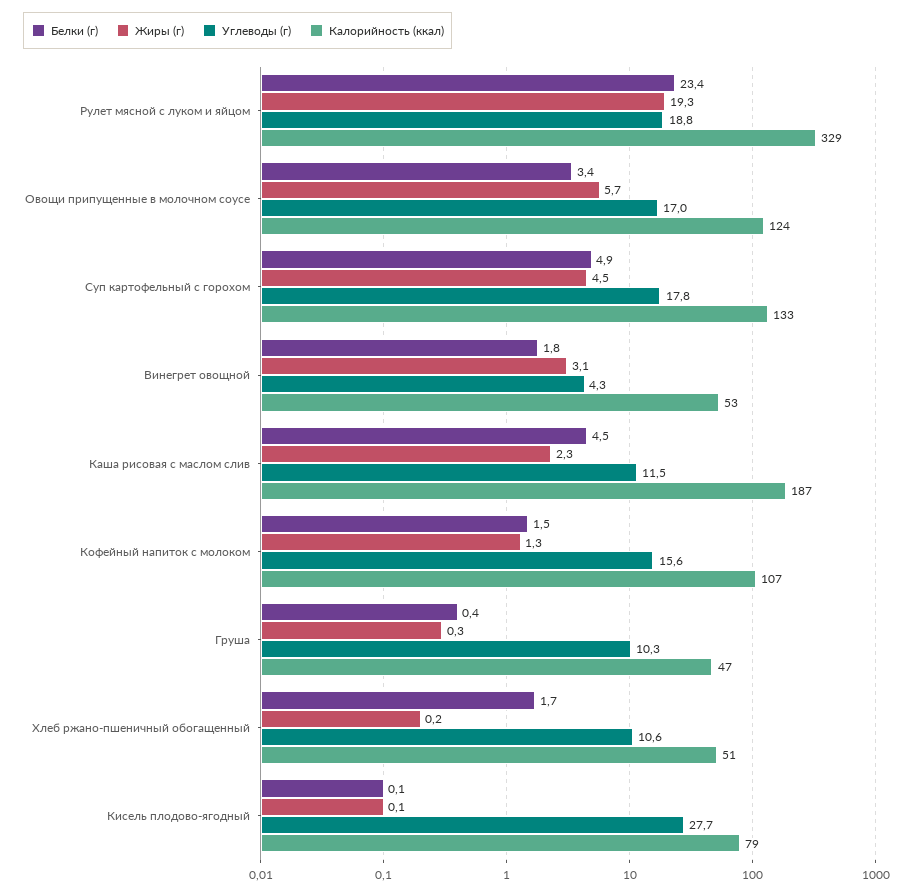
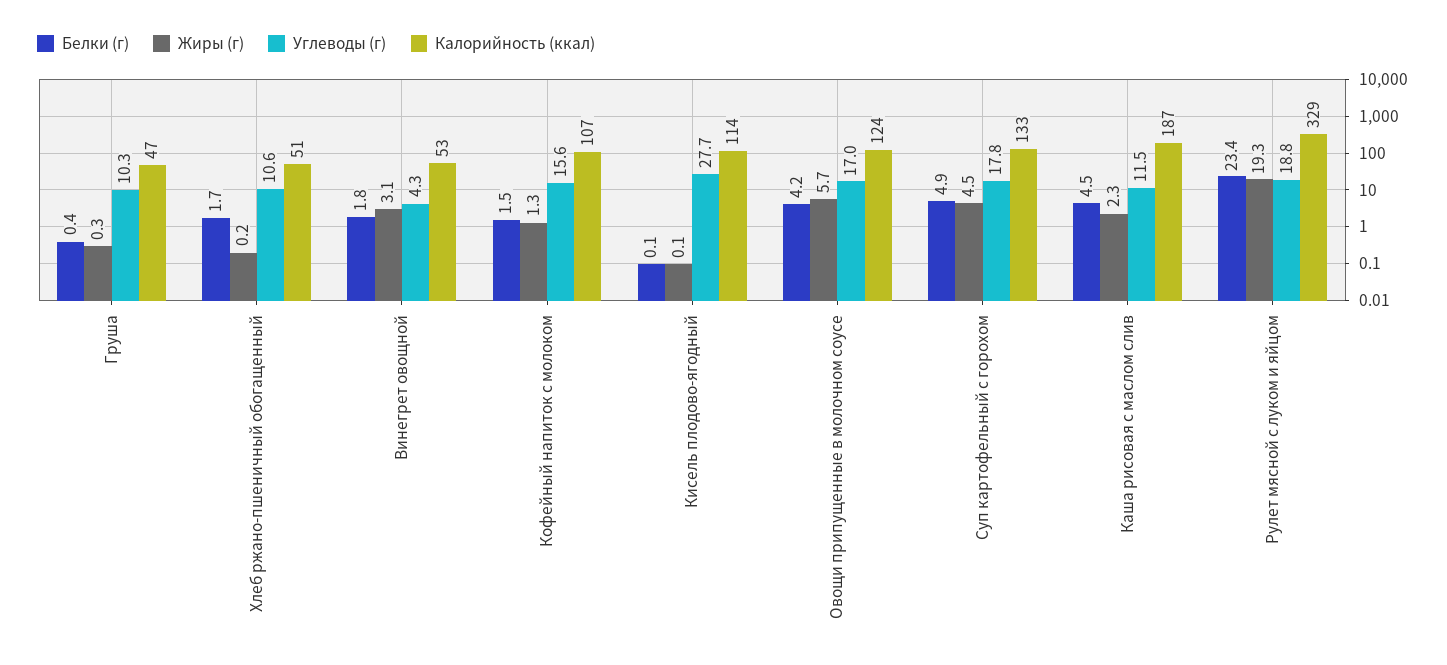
  {
    "Белки (г)": {
      "Рулет мясной с луком и яйцом": 23.4,
-     "Овощи припущенные в молочном соусе": 3.4,
+     "Овощи припущенные в молочном соусе": 4.2,
      "Суп картофельный с горохом": 4.9,
      "Винегрет овощной": 1.8,
      "Каша рисовая с маслом слив": 4.5,
      "Кофейный напиток с молоком": 1.5,
      "Груша": 0.4,
      "Хлеб ржано-пшеничный обогащенный": 1.7,
      "Кисель плодово-ягодный": 0.1
    },
    "Жиры (г)": {
      "Рулет мясной с луком и яйцом": 19.3,
      "Овощи припущенные в молочном соусе": 5.7,
      "Суп картофельный с горохом": 4.5,
      "Винегрет овощной": 3.1,
      "Каша рисовая с маслом слив": 2.3,
      "Кофейный напиток с молоком": 1.3,
      "Груша": 0.3,
      "Хлеб ржано-пшеничный обогащенный": 0.2,
      "Кисель плодово-ягодный": 0.1
    },
    "Углеводы (г)": {
      "Рулет мясной с луком и яйцом": 18.8,
      "Овощи припущенные в молочном соусе": 17,
      "Суп картофельный с горохом": 17.8,
      "Винегрет овощной": 4.3,
      "Каша рисовая с маслом слив": 11.5,
      "Кофейный напиток с молоком": 15.6,
      "Груша": 10.3,
      "Хлеб ржано-пшеничный обогащенный": 10.6,
      "Кисель плодово-ягодный": 27.7
    },
    "Калорийность (ккал)": {
      "Рулет мясной с луком и яйцом": 329,
      "Овощи припущенные в молочном соусе": 124,
      "Суп картофельный с горохом": 133,
      "Винегрет овощной": 53,
      "Каша рисовая с маслом слив": 187,
      "Кофейный напиток с молоком": 107,
      "Груша": 47,
      "Хлеб ржано-пшеничный обогащенный": 51,
-     "Кисель плодово-ягодный": 79
+     "Кисель плодово-ягодный": 114
    }
  }

